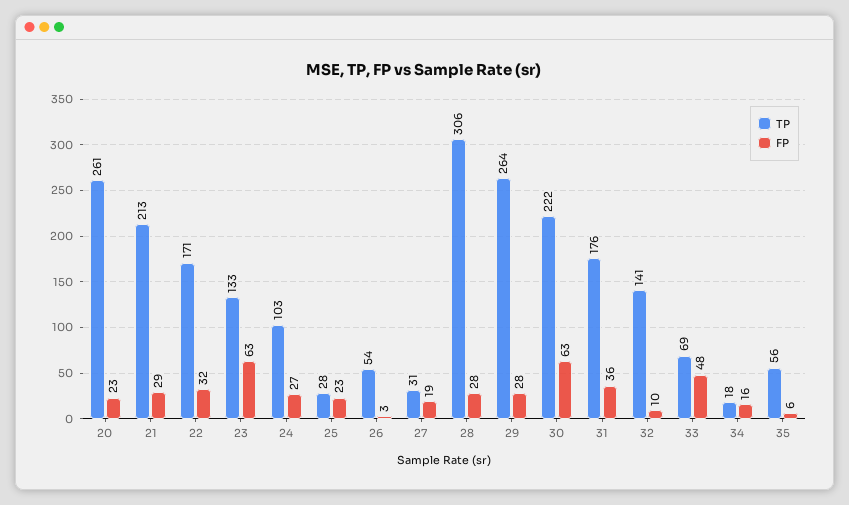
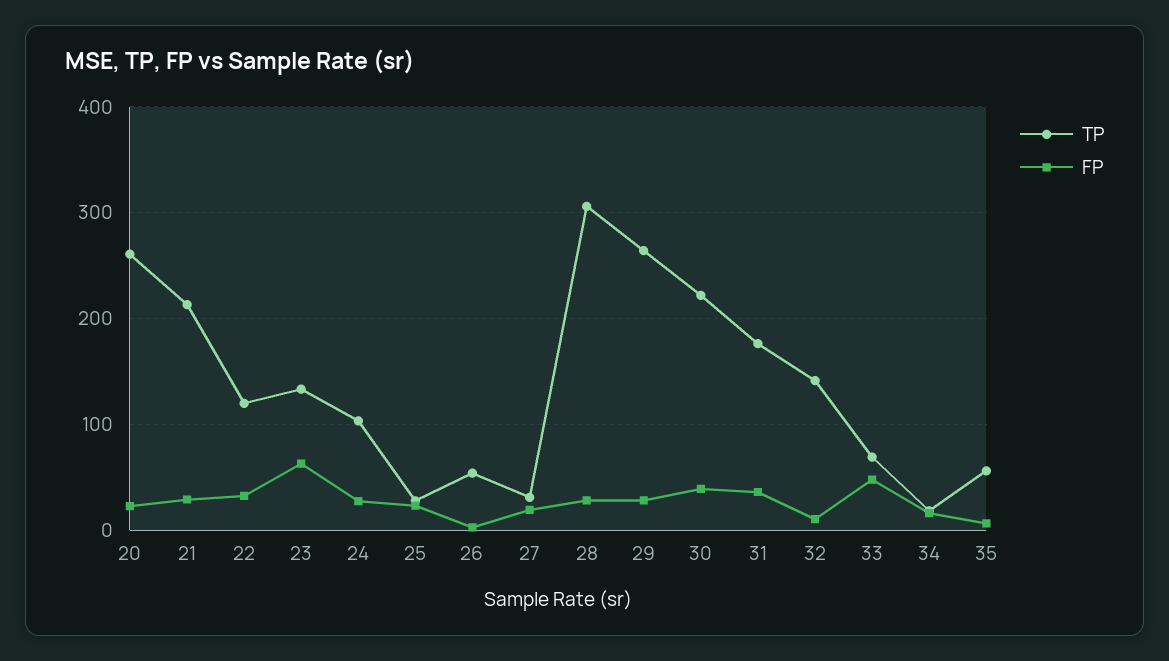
  {
    "TP": {
      "20": 261,
      "21": 213,
-     "22": 171,
+     "22": 120,
      "23": 133,
      "24": 103,
      "25": 28,
      "26": 54,
      "27": 31,
      "28": 306,
      "29": 264,
      "30": 222,
      "31": 176,
      "32": 141,
      "33": 69,
      "34": 18,
      "35": 56
    },
    "FP": {
      "20": 23,
      "21": 29,
      "22": 32,
      "23": 63,
      "24": 27,
      "25": 23,
      "26": 3,
      "27": 19,
      "28": 28,
      "29": 28,
-     "30": 63,
+     "30": 40,
      "31": 36,
      "32": 10,
      "33": 48,
      "34": 16,
      "35": 6
    }
  }

